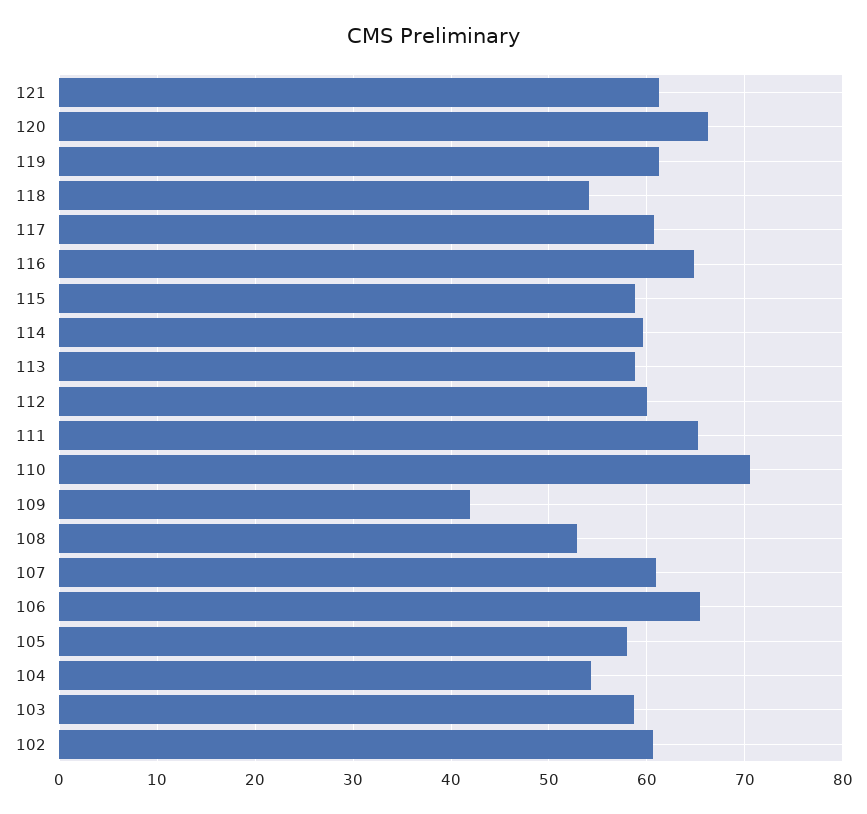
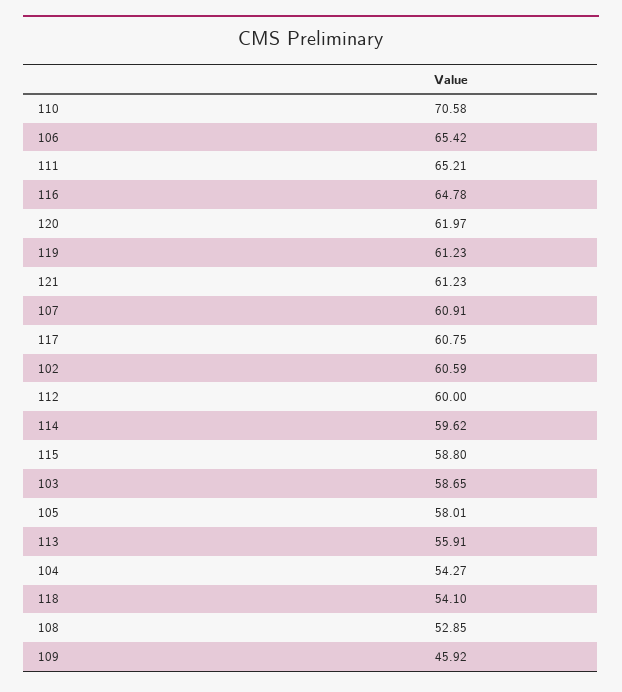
  {
    "121": 61.23,
-   "120": 66,
+   "120": 61.97,
    "119": 61.23,
    "118": 54.1,
    "117": 60.75,
    "116": 64.78,
    "115": 58.8,
    "114": 59.62,
-   "113": 59,
+   "113": 55.91,
    "112": 60,
    "111": 65.21,
    "110": 70.58,
-   "109": 42,
+   "109": 45.92,
    "108": 52.85,
    "107": 60.91,
    "106": 65.42,
    "105": 58.01,
    "104": 54.27,
    "103": 58.65,
    "102": 60.59
  }

